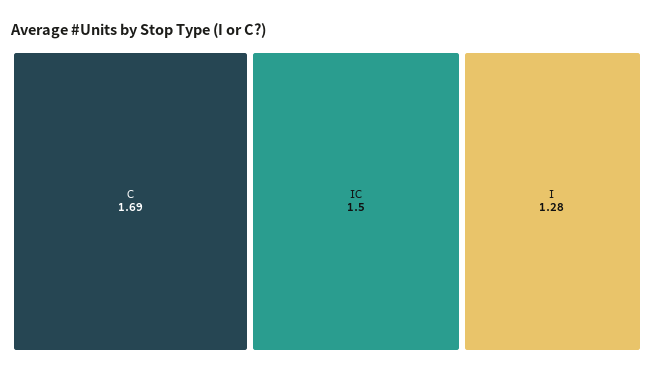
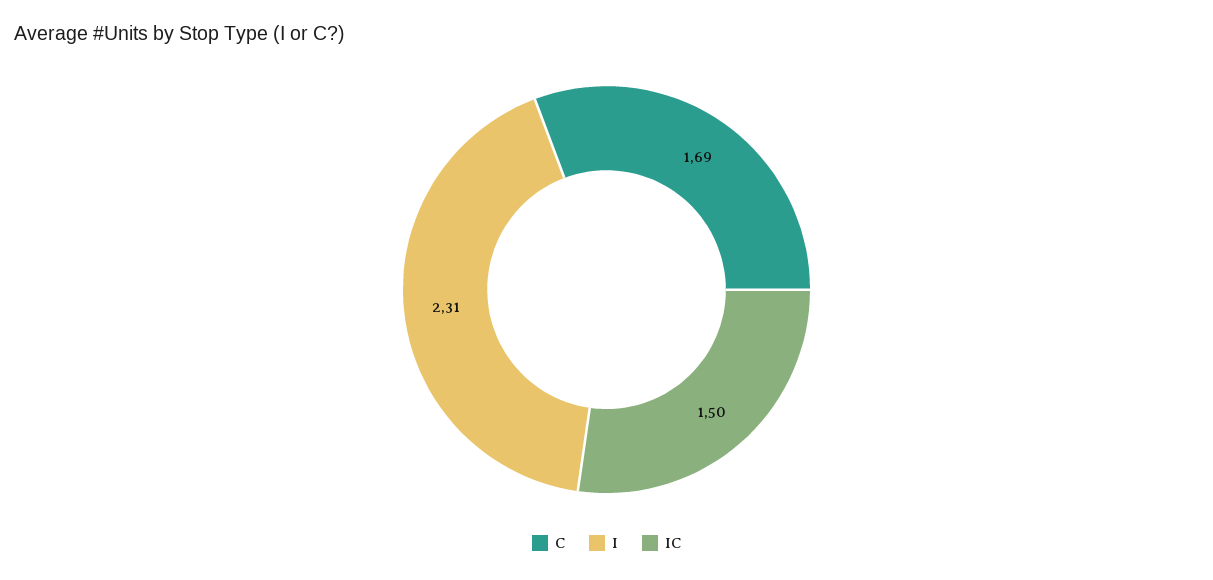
  {
    "C": 1.69,
    "IC": 1.5,
-   "I": 1.28
+   "I": 2.31
  }

